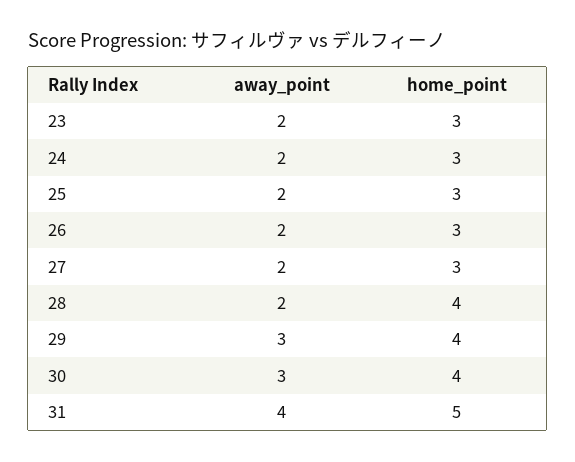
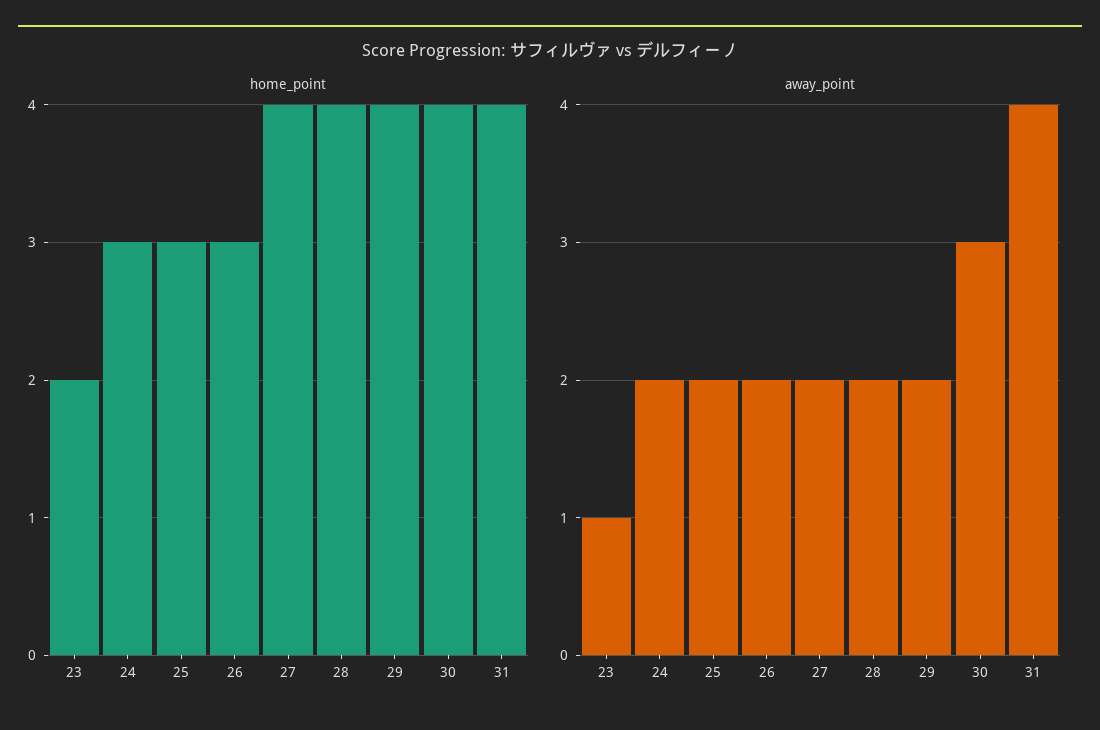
  {
    "away_point": {
-     "23": 2,
+     "23": 1,
      "24": 2,
      "25": 2,
      "26": 2,
      "27": 2,
      "28": 2,
-     "29": 3,
+     "29": 2,
      "30": 3,
      "31": 4
    },
    "home_point": {
-     "23": 3,
+     "23": 2,
      "24": 3,
      "25": 3,
      "26": 3,
-     "27": 3,
+     "27": 4,
      "28": 4,
      "29": 4,
      "30": 4,
-     "31": 5
+     "31": 4
    }
  }

